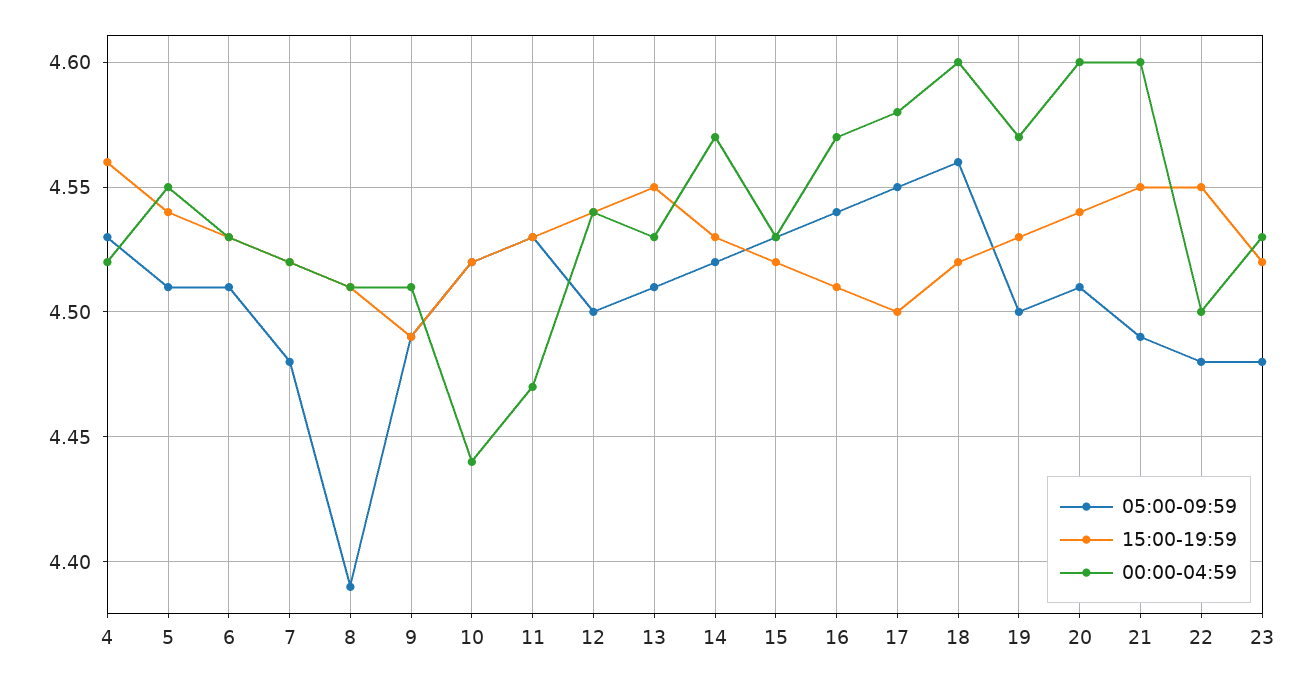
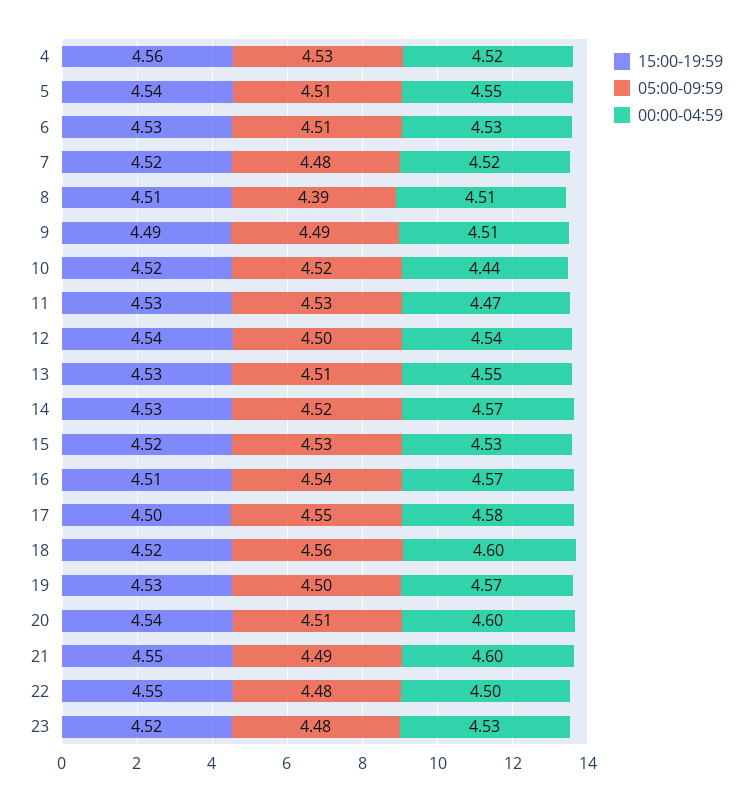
  {
    "05:00-09:59": {
      "4": 4.53,
      "5": 4.51,
      "6": 4.51,
      "7": 4.48,
      "8": 4.39,
      "9": 4.49,
      "10": 4.52,
      "11": 4.53,
      "12": 4.5,
      "13": 4.51,
      "14": 4.52,
      "15": 4.53,
      "16": 4.54,
      "17": 4.55,
      "18": 4.56,
      "19": 4.5,
      "20": 4.51,
      "21": 4.49,
      "22": 4.48,
      "23": 4.48
    },
    "15:00-19:59": {
      "4": 4.56,
      "5": 4.54,
      "6": 4.53,
      "7": 4.52,
      "8": 4.51,
      "9": 4.49,
      "10": 4.52,
      "11": 4.53,
      "12": 4.54,
-     "13": 4.55,
+     "13": 4.53,
      "14": 4.53,
      "15": 4.52,
      "16": 4.51,
      "17": 4.5,
      "18": 4.52,
      "19": 4.53,
      "20": 4.54,
      "21": 4.55,
      "22": 4.55,
      "23": 4.52
    },
    "00:00-04:59": {
      "4": 4.52,
      "5": 4.55,
      "6": 4.53,
      "7": 4.52,
      "8": 4.51,
      "9": 4.51,
      "10": 4.44,
      "11": 4.47,
      "12": 4.54,
-     "13": 4.53,
+     "13": 4.55,
      "14": 4.57,
      "15": 4.53,
      "16": 4.57,
      "17": 4.58,
      "18": 4.6,
      "19": 4.57,
      "20": 4.6,
      "21": 4.6,
      "22": 4.5,
      "23": 4.53
    }
  }

